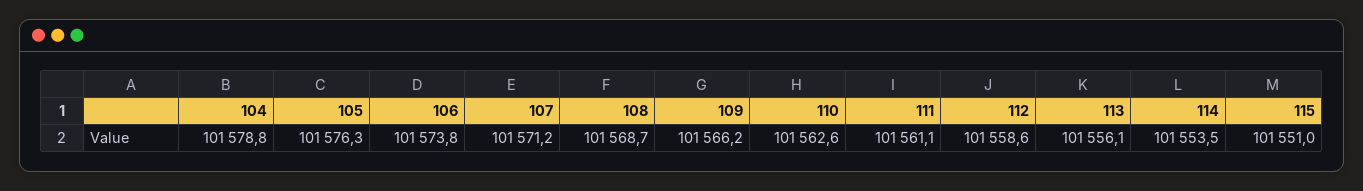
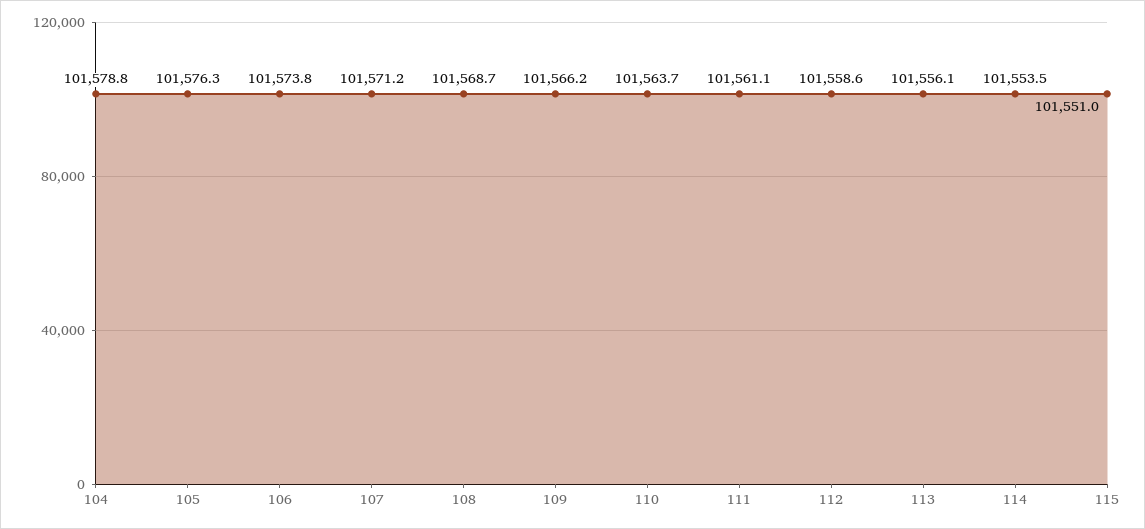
  {
    "104": 101578.8,
    "105": 101576.3,
    "106": 101573.8,
    "107": 101571.2,
    "108": 101568.7,
    "109": 101566.2,
-   "110": 101562.6,
+   "110": 101563.7,
    "111": 101561.1,
    "112": 101558.6,
    "113": 101556.1,
    "114": 101553.5,
    "115": 101551
  }

